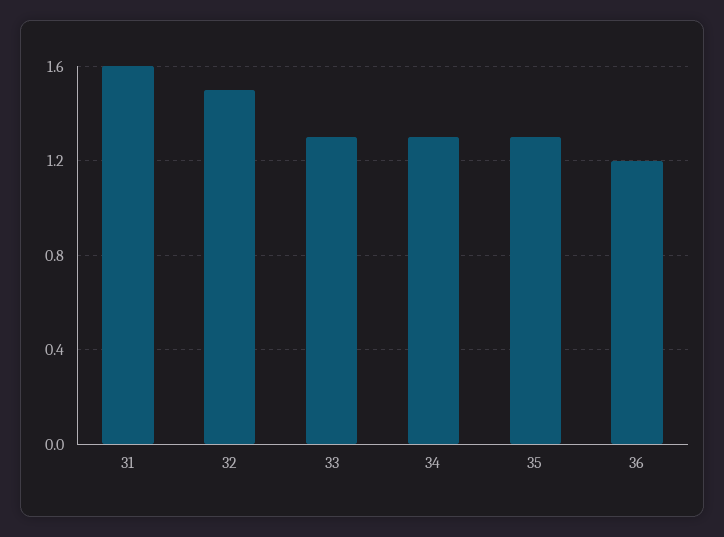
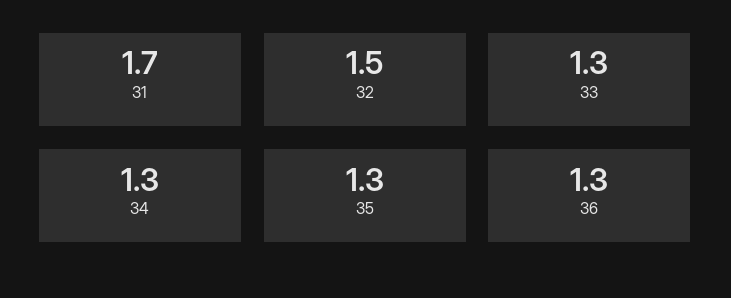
  {
-   "31": 1.6,
+   "31": 1.7,
    "32": 1.5,
    "33": 1.3,
    "34": 1.3,
    "35": 1.3,
-   "36": 1.2
+   "36": 1.3
  }

